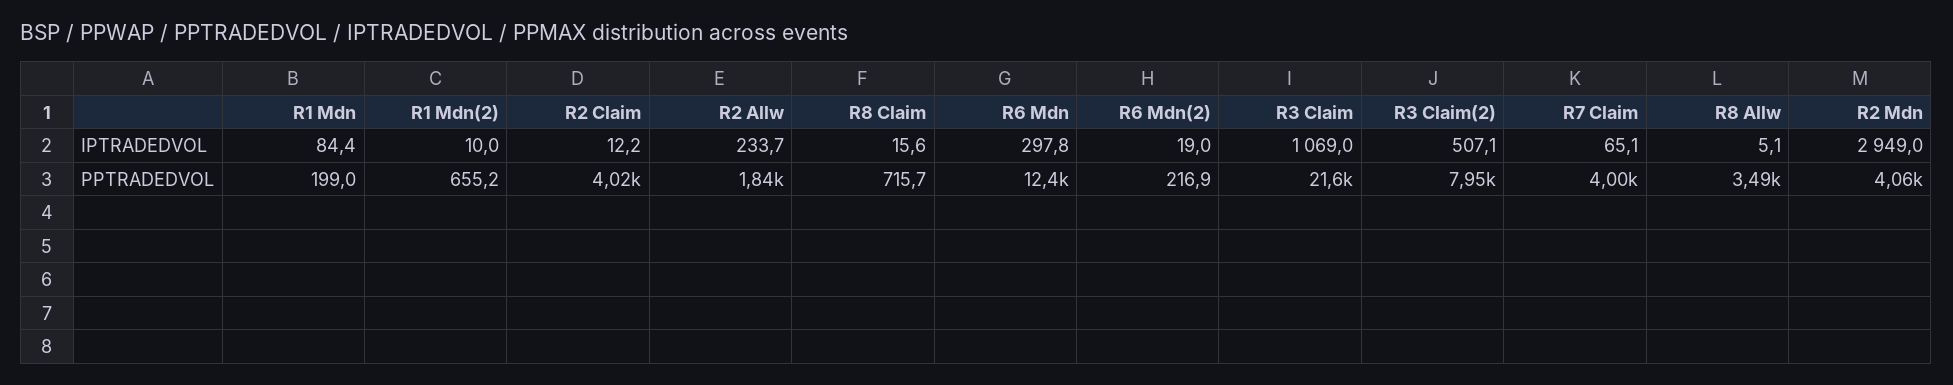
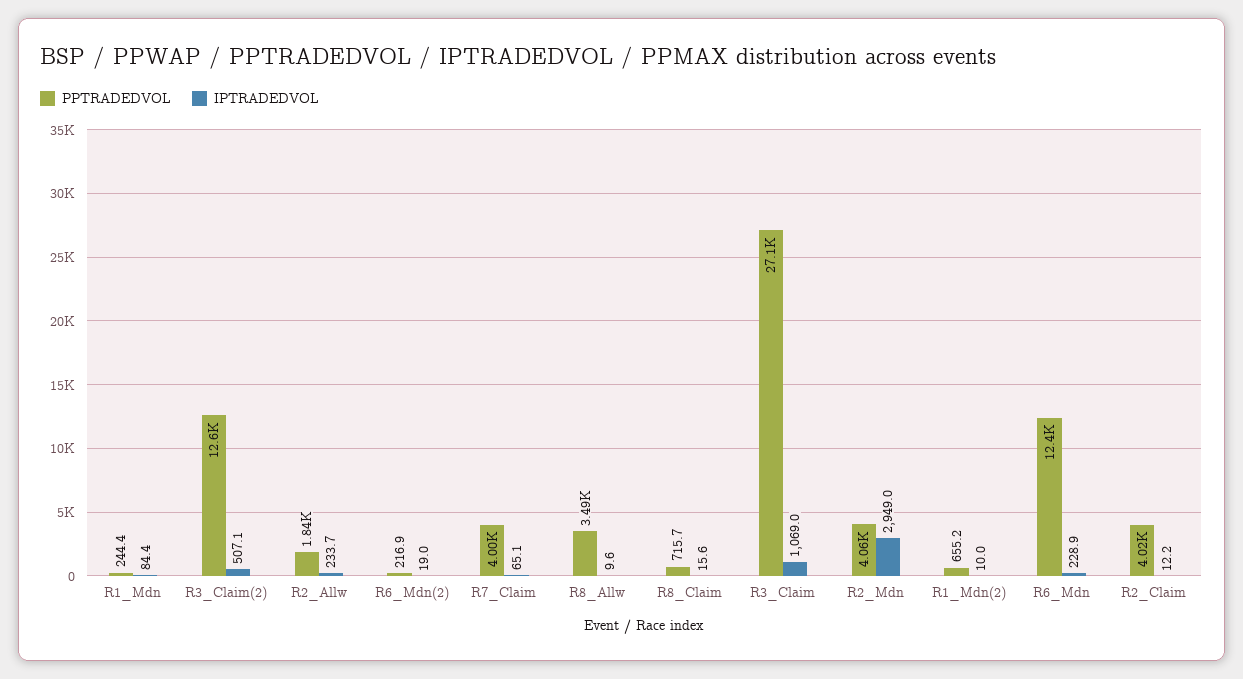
  {
    "IPTRADEDVOL": {
      "R1 Mdn": 84.4,
      "R1 Mdn(2)": 10,
      "R2 Claim": 12.2,
      "R2 Allw": 233.7,
      "R8 Claim": 15.6,
-     "R6 Mdn": 297.8,
+     "R6 Mdn": 228.9,
      "R6 Mdn(2)": 19,
      "R3 Claim": 1069,
      "R3 Claim(2)": 507.1,
      "R7 Claim": 65.1,
-     "R8 Allw": 5.1,
+     "R8 Allw": 9.6,
      "R2 Mdn": 2949
    },
    "PPTRADEDVOL": {
-     "R1 Mdn": 199,
+     "R1 Mdn": 244.4,
      "R1 Mdn(2)": 655.2,
      "R2 Claim": 4020,
      "R2 Allw": 1840,
      "R8 Claim": 715.7,
      "R6 Mdn": 12400,
      "R6 Mdn(2)": 216.9,
-     "R3 Claim": 21600,
+     "R3 Claim": 27100,
-     "R3 Claim(2)": 7950,
+     "R3 Claim(2)": 12600,
      "R7 Claim": 4000,
      "R8 Allw": 3490,
      "R2 Mdn": 4060
    }
  }

